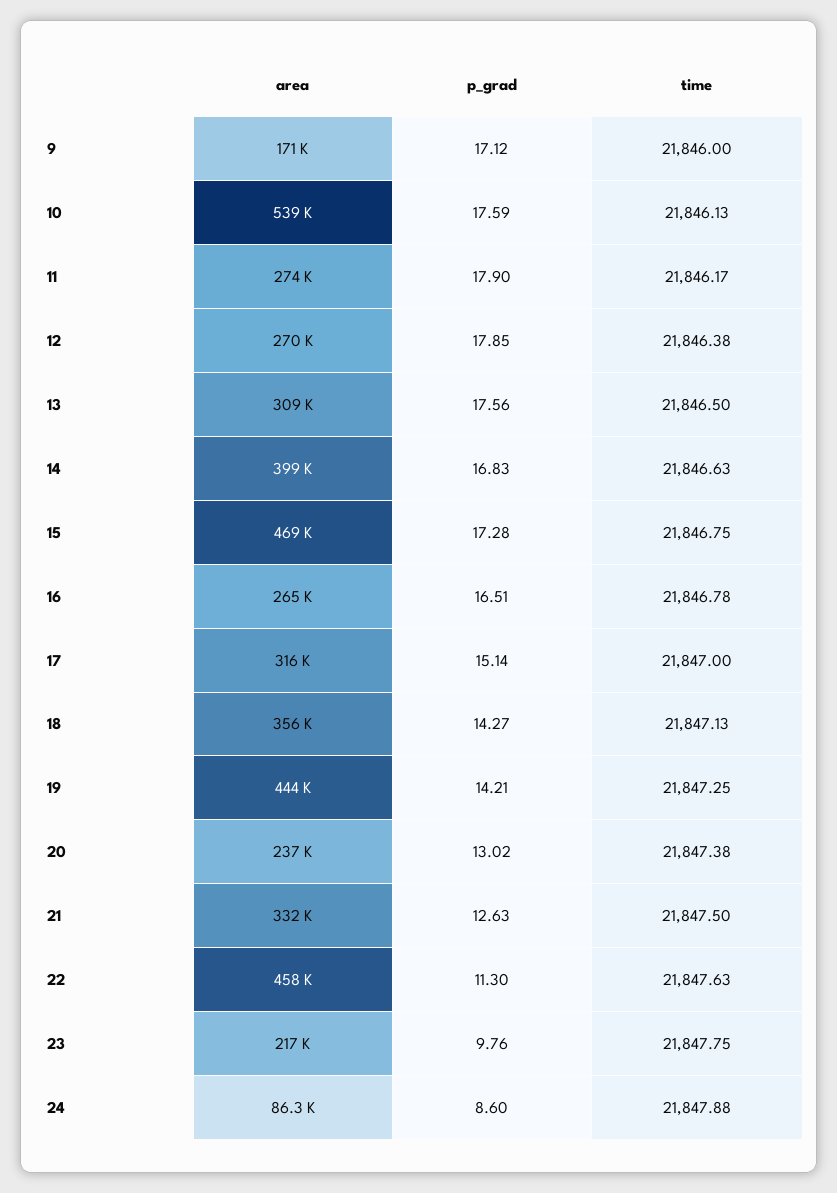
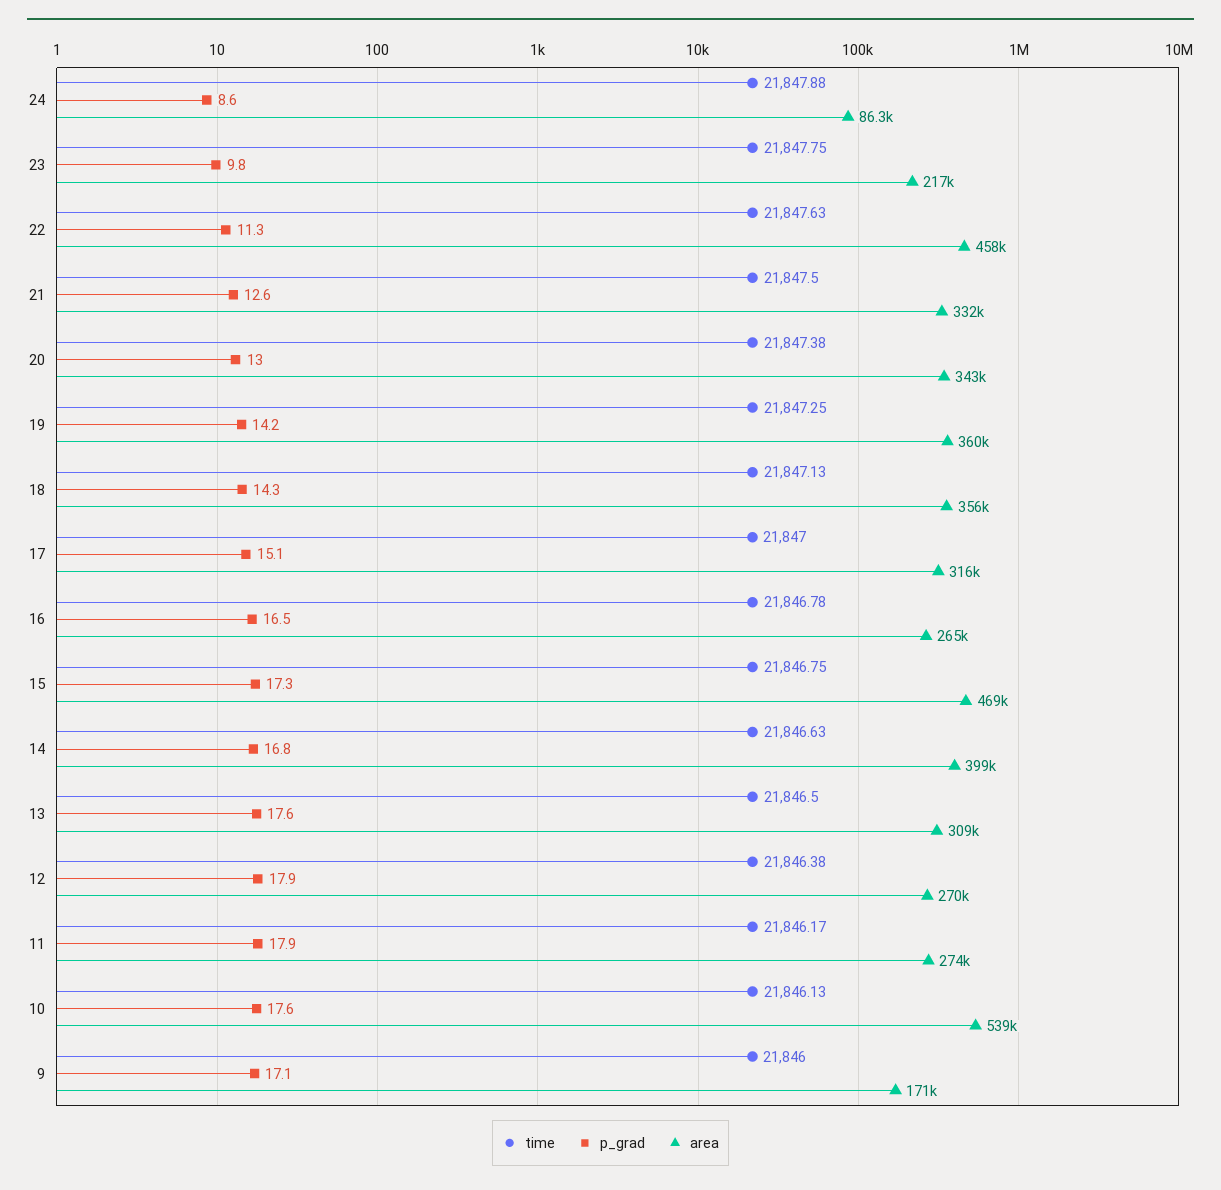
  {
    "area": {
      "9": 171000,
      "10": 539000,
      "11": 274000,
      "12": 270000,
      "13": 309000,
      "14": 399000,
      "15": 469000,
      "16": 265000,
      "17": 316000,
      "18": 356000,
-     "19": 444000,
+     "19": 360000,
-     "20": 237000,
+     "20": 343000,
      "21": 332000,
      "22": 458000,
      "23": 217000,
      "24": 86300
    },
    "p_grad": {
      "9": 17.12,
      "10": 17.59,
      "11": 17.9,
      "12": 17.85,
      "13": 17.56,
      "14": 16.83,
      "15": 17.28,
      "16": 16.51,
      "17": 15.14,
      "18": 14.27,
      "19": 14.21,
      "20": 13.02,
      "21": 12.63,
      "22": 11.3,
      "23": 9.76,
      "24": 8.6
    },
    "time": {
      "9": 21846,
      "10": 21846.13,
      "11": 21846.17,
      "12": 21846.38,
      "13": 21846.5,
      "14": 21846.63,
      "15": 21846.75,
      "16": 21846.78,
      "17": 21847,
      "18": 21847.13,
      "19": 21847.25,
      "20": 21847.38,
      "21": 21847.5,
      "22": 21847.63,
      "23": 21847.75,
      "24": 21847.88
    }
  }

